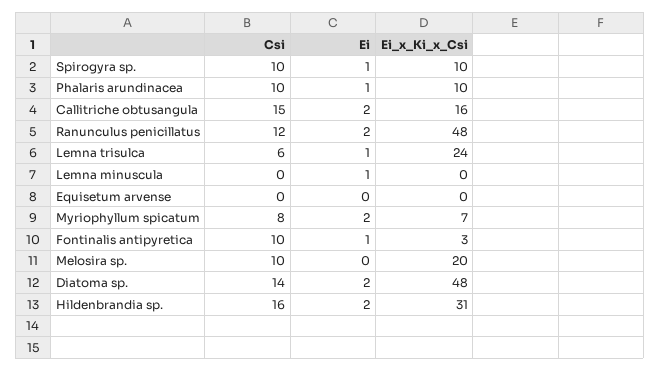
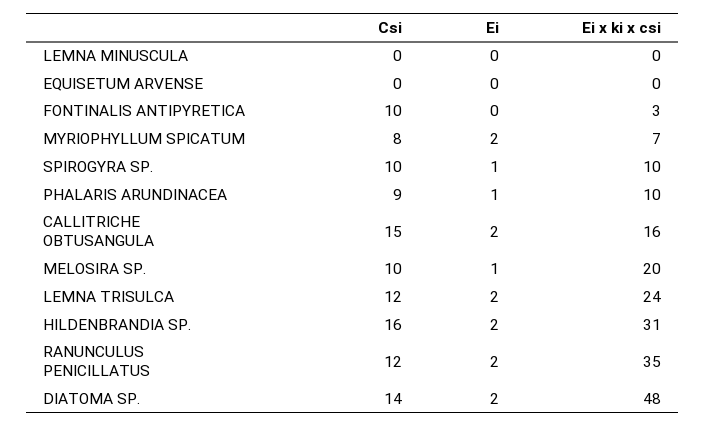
  {
    "Csi": {
      "Spirogyra sp.": 10,
-     "Phalaris arundinacea": 10,
+     "Phalaris arundinacea": 9,
      "Callitriche obtusangula": 15,
      "Ranunculus penicillatus": 12,
-     "Lemna trisulca": 6,
+     "Lemna trisulca": 12,
      "Lemna minuscula": 0,
      "Equisetum arvense": 0,
      "Myriophyllum spicatum": 8,
      "Fontinalis antipyretica": 10,
      "Melosira sp.": 10,
      "Diatoma sp.": 14,
      "Hildenbrandia sp.": 16
    },
    "Ei": {
      "Spirogyra sp.": 1,
      "Phalaris arundinacea": 1,
      "Callitriche obtusangula": 2,
      "Ranunculus penicillatus": 2,
-     "Lemna trisulca": 1,
+     "Lemna trisulca": 2,
-     "Lemna minuscula": 1,
+     "Lemna minuscula": 0,
      "Equisetum arvense": 0,
      "Myriophyllum spicatum": 2,
-     "Fontinalis antipyretica": 1,
+     "Fontinalis antipyretica": 0,
-     "Melosira sp.": 0,
+     "Melosira sp.": 1,
      "Diatoma sp.": 2,
      "Hildenbrandia sp.": 2
    },
    "Ei_x_Ki_x_Csi": {
      "Spirogyra sp.": 10,
      "Phalaris arundinacea": 10,
      "Callitriche obtusangula": 16,
-     "Ranunculus penicillatus": 48,
+     "Ranunculus penicillatus": 35,
      "Lemna trisulca": 24,
      "Lemna minuscula": 0,
      "Equisetum arvense": 0,
      "Myriophyllum spicatum": 7,
      "Fontinalis antipyretica": 3,
      "Melosira sp.": 20,
      "Diatoma sp.": 48,
      "Hildenbrandia sp.": 31
    }
  }

